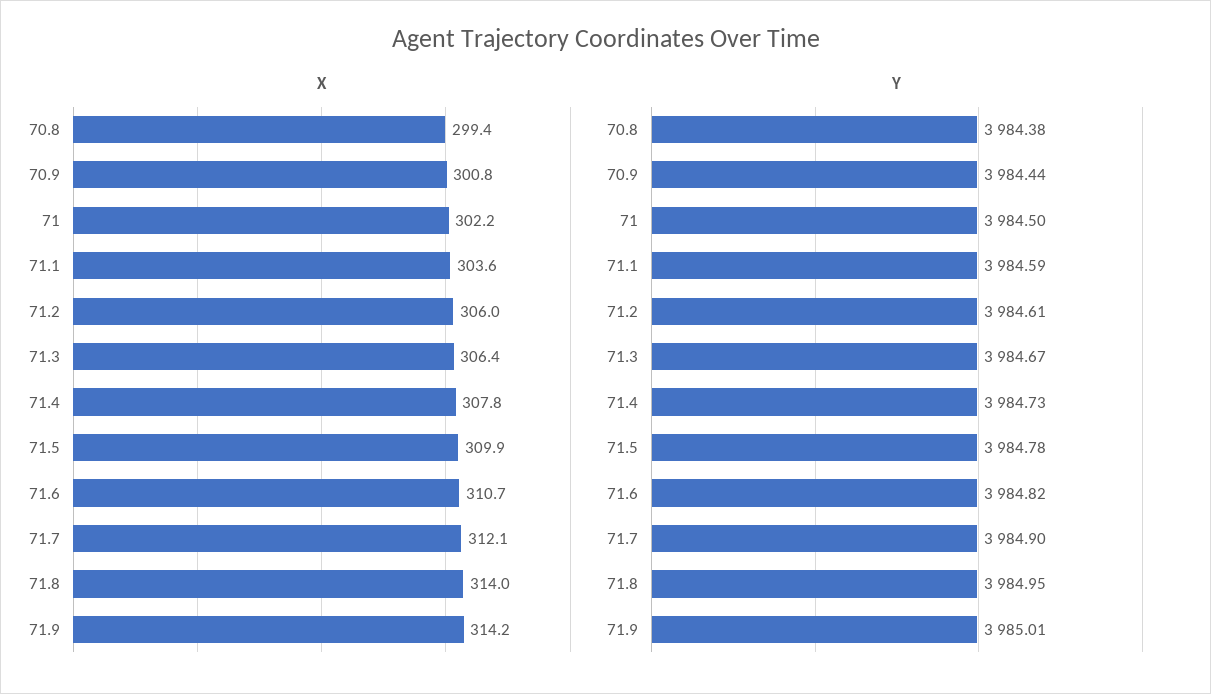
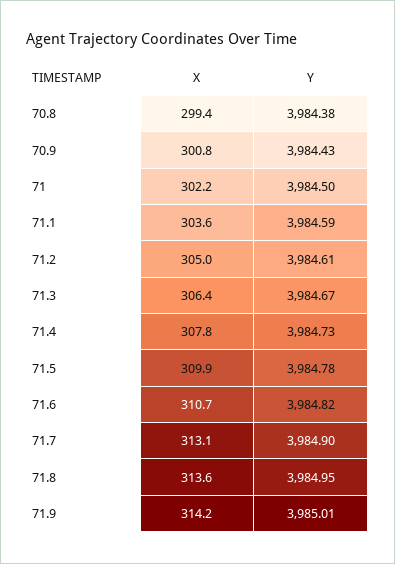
  {
    "X": {
      "70.8": 299.4,
      "70.9": 300.8,
      "71": 302.2,
      "71.1": 303.6,
-     "71.2": 306,
+     "71.2": 305,
      "71.3": 306.4,
      "71.4": 307.8,
      "71.5": 309.9,
      "71.6": 310.7,
-     "71.7": 312.1,
+     "71.7": 313.1,
-     "71.8": 314,
+     "71.8": 313.6,
      "71.9": 314.2
    },
    "Y": {
      "70.8": 3984.38,
-     "70.9": 3984.44,
+     "70.9": 3984.43,
      "71": 3984.5,
      "71.1": 3984.59,
      "71.2": 3984.61,
      "71.3": 3984.67,
      "71.4": 3984.73,
      "71.5": 3984.78,
      "71.6": 3984.82,
      "71.7": 3984.9,
      "71.8": 3984.95,
      "71.9": 3985.01
    }
  }

